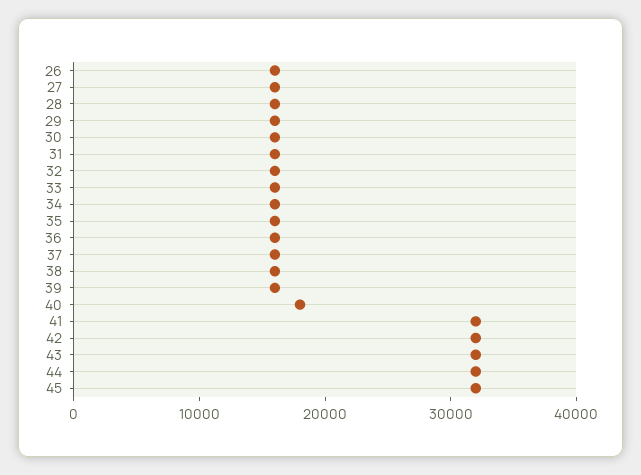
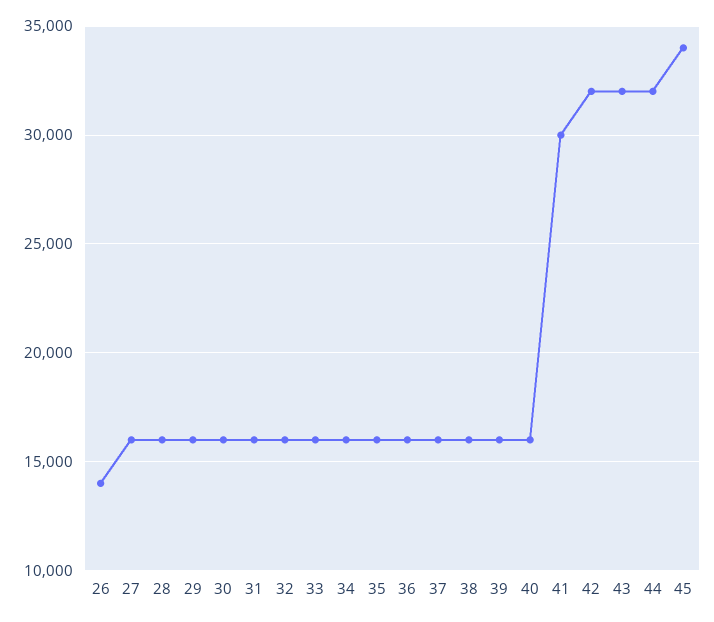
  {
-   "26": 16000,
+   "26": 14000,
    "27": 16000,
    "28": 16000,
    "29": 16000,
    "30": 16000,
    "31": 16000,
    "32": 16000,
    "33": 16000,
    "34": 16000,
    "35": 16000,
    "36": 16000,
    "37": 16000,
    "38": 16000,
    "39": 16000,
-   "40": 18000,
+   "40": 16000,
-   "41": 32000,
+   "41": 30000,
    "42": 32000,
    "43": 32000,
    "44": 32000,
-   "45": 32000
+   "45": 34000
  }

